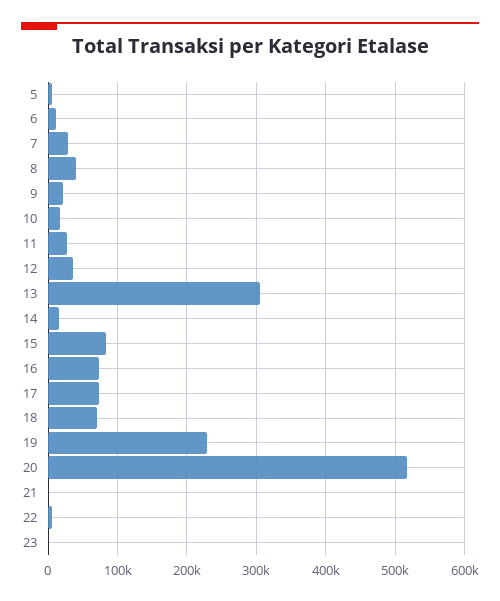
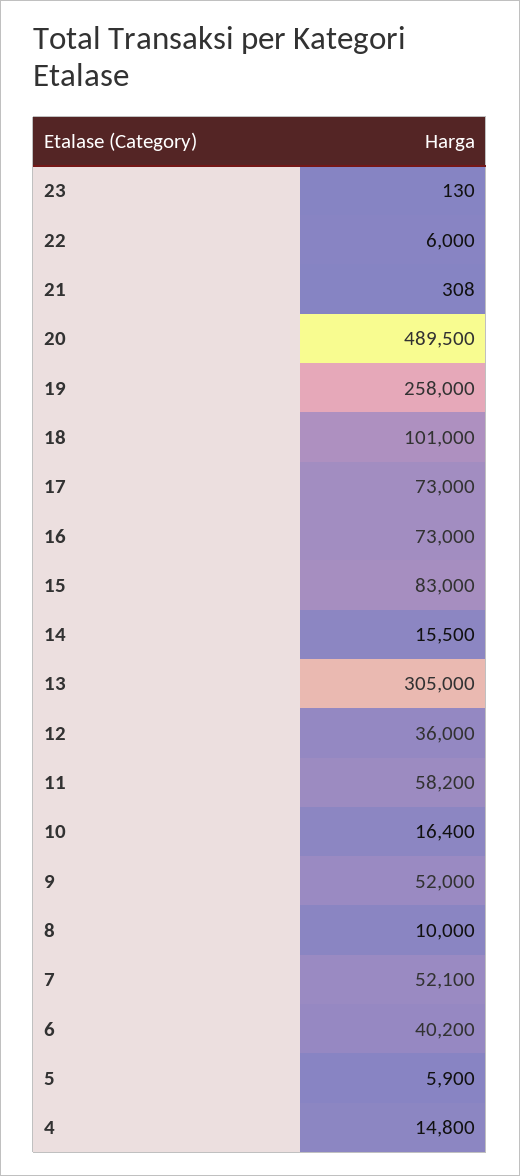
  {
    "5": 5900,
-   "6": 10000,
+   "6": 40200,
-   "7": 30000,
+   "7": 52100,
-   "8": 40000,
+   "8": 10000,
-   "9": 20000,
+   "9": 52000,
    "10": 16400,
-   "11": 30000,
+   "11": 58200,
    "12": 36000,
    "13": 305000,
    "14": 15500,
    "15": 83000,
    "16": 73000,
    "17": 73000,
-   "18": 70000,
+   "18": 101000,
-   "19": 230000,
+   "19": 258000,
-   "20": 520000,
+   "20": 489500,
    "21": 308,
    "22": 6000,
-   "23": 130
+   "23": 130,
+   "4": 14800
  }

